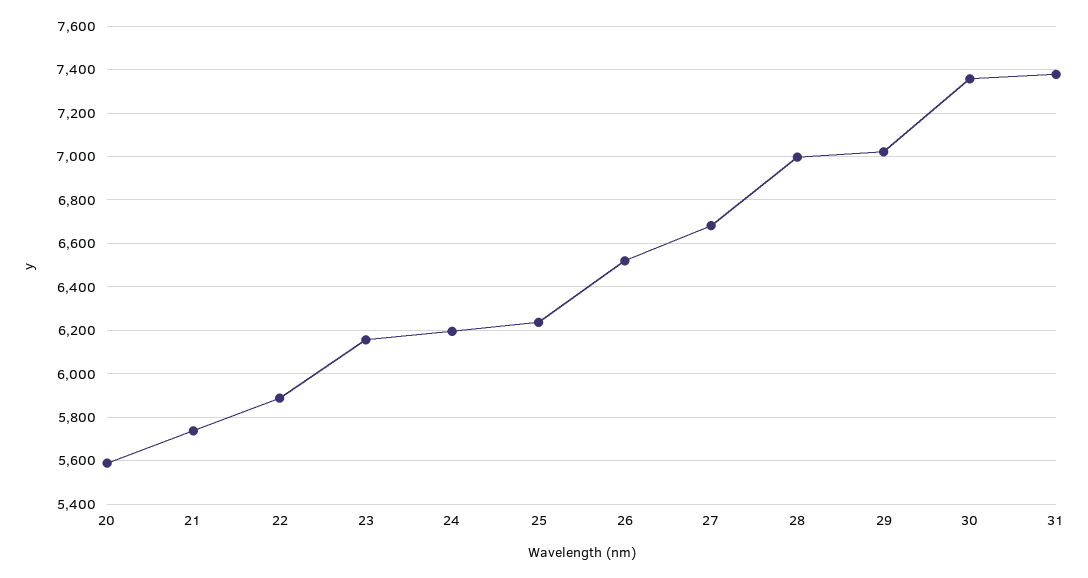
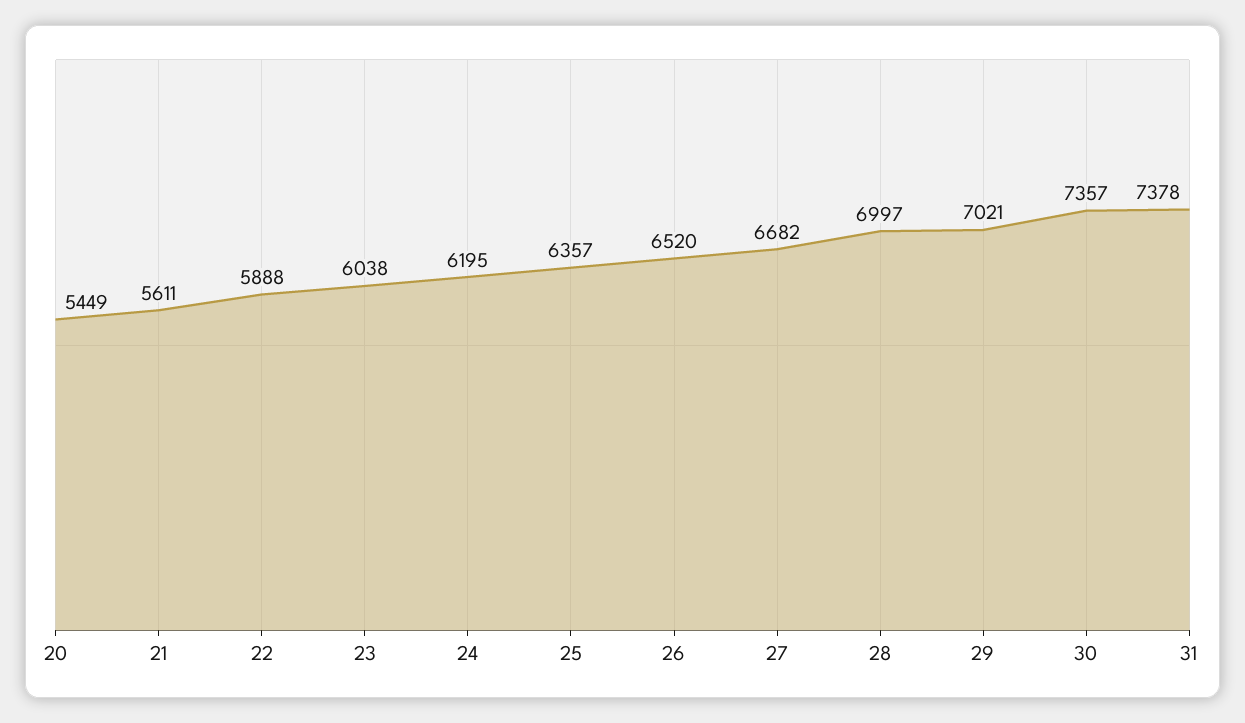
  {
-   "20": 5600,
+   "20": 5449,
-   "21": 5750,
+   "21": 5611,
    "22": 5888,
-   "23": 6150,
+   "23": 6038,
    "24": 6195,
-   "25": 6250,
+   "25": 6357,
    "26": 6520,
    "27": 6682,
    "28": 6997,
    "29": 7021,
    "30": 7357,
    "31": 7378
  }

